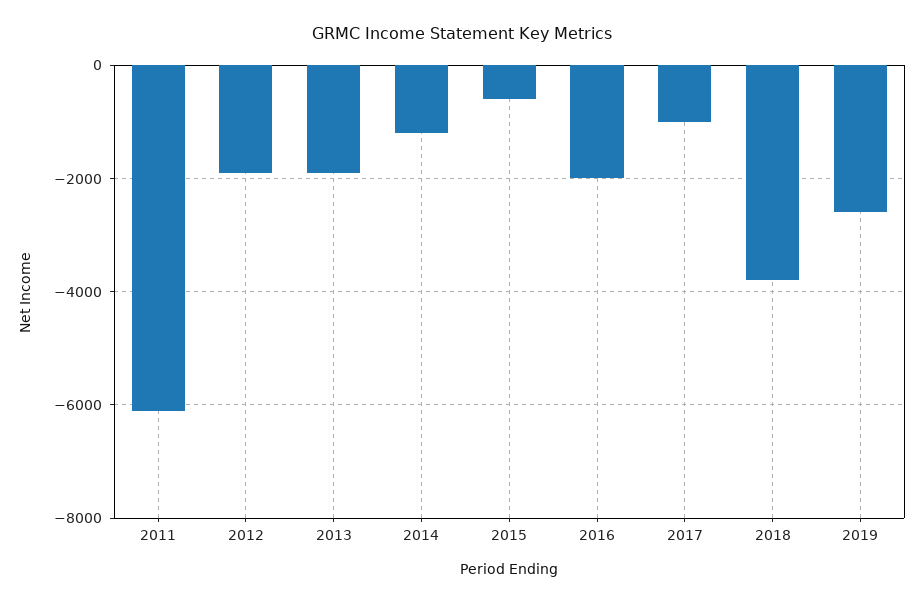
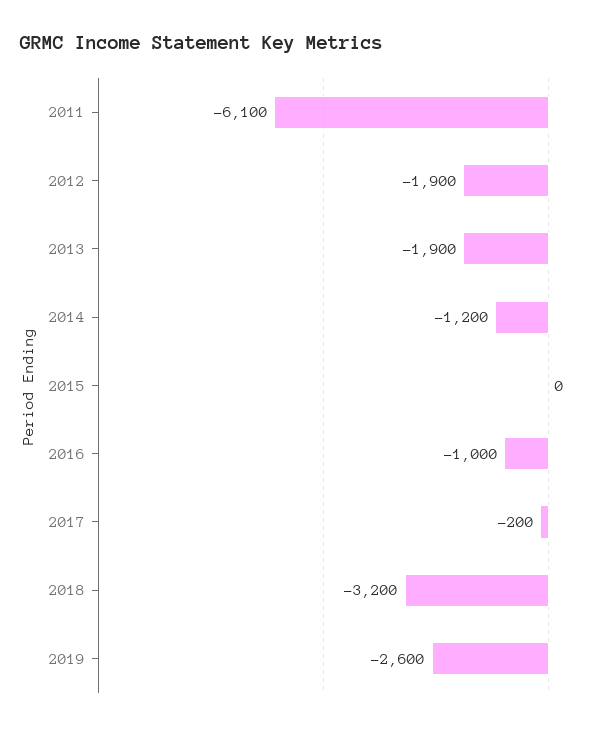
  {
    "2011": -6100,
    "2012": -1900,
    "2013": -1900,
    "2014": -1200,
-   "2015": -600,
+   "2015": 0,
-   "2016": -2000,
+   "2016": -1000,
-   "2017": -1000,
+   "2017": -200,
-   "2018": -3800,
+   "2018": -3200,
    "2019": -2600
  }

